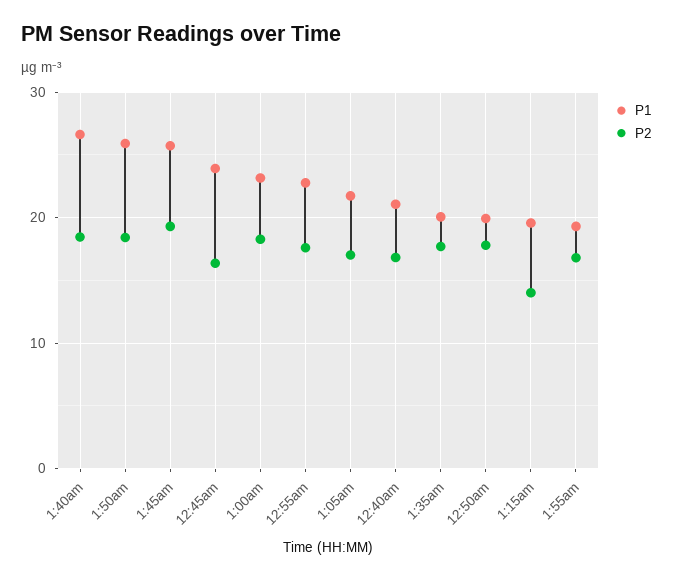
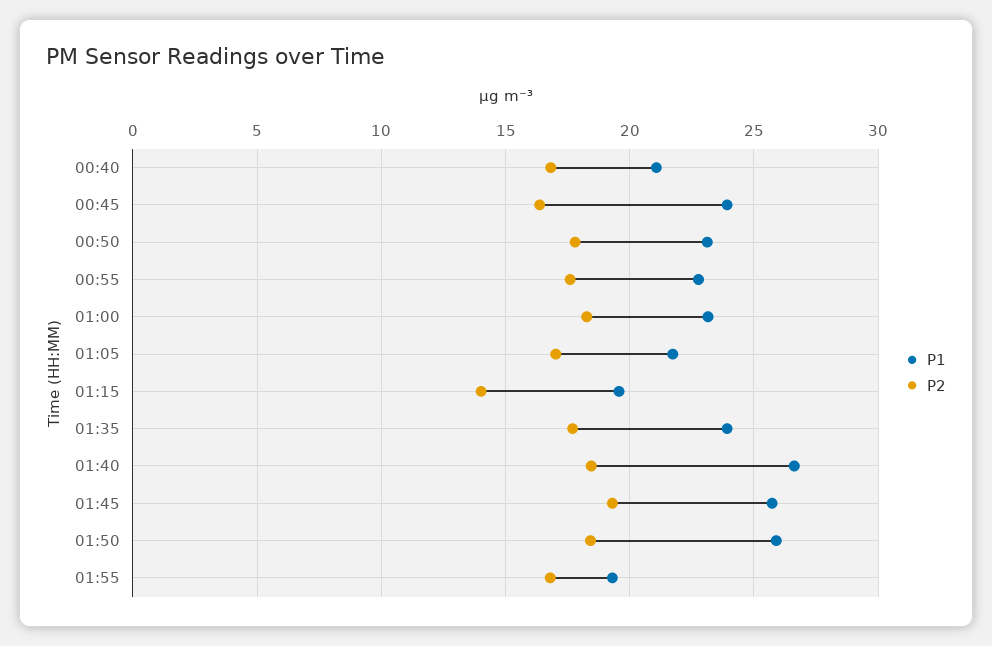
  {
    "P1": {
      "1:40am": 26.5,
      "1:50am": 26,
      "1:45am": 25.5,
      "12:45am": 24,
      "1:00am": 23,
      "12:55am": 23,
      "1:05am": 21.5,
      "12:40am": 21,
-     "1:35am": 20,
+     "1:35am": 24,
-     "12:50am": 20,
+     "12:50am": 23,
      "1:15am": 19.5,
      "1:55am": 19.5
    },
    "P2": {
      "1:40am": 18.5,
      "1:50am": 18.5,
      "1:45am": 19.5,
      "12:45am": 16.5,
      "1:00am": 18.5,
      "12:55am": 17.5,
      "1:05am": 17,
      "12:40am": 17,
      "1:35am": 17.5,
      "12:50am": 18,
      "1:15am": 14,
      "1:55am": 17
    }
  }

